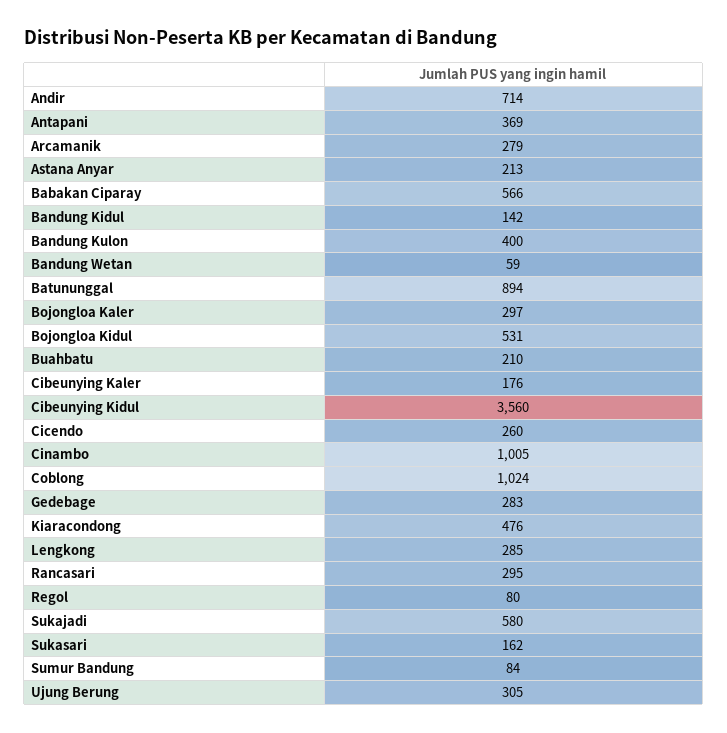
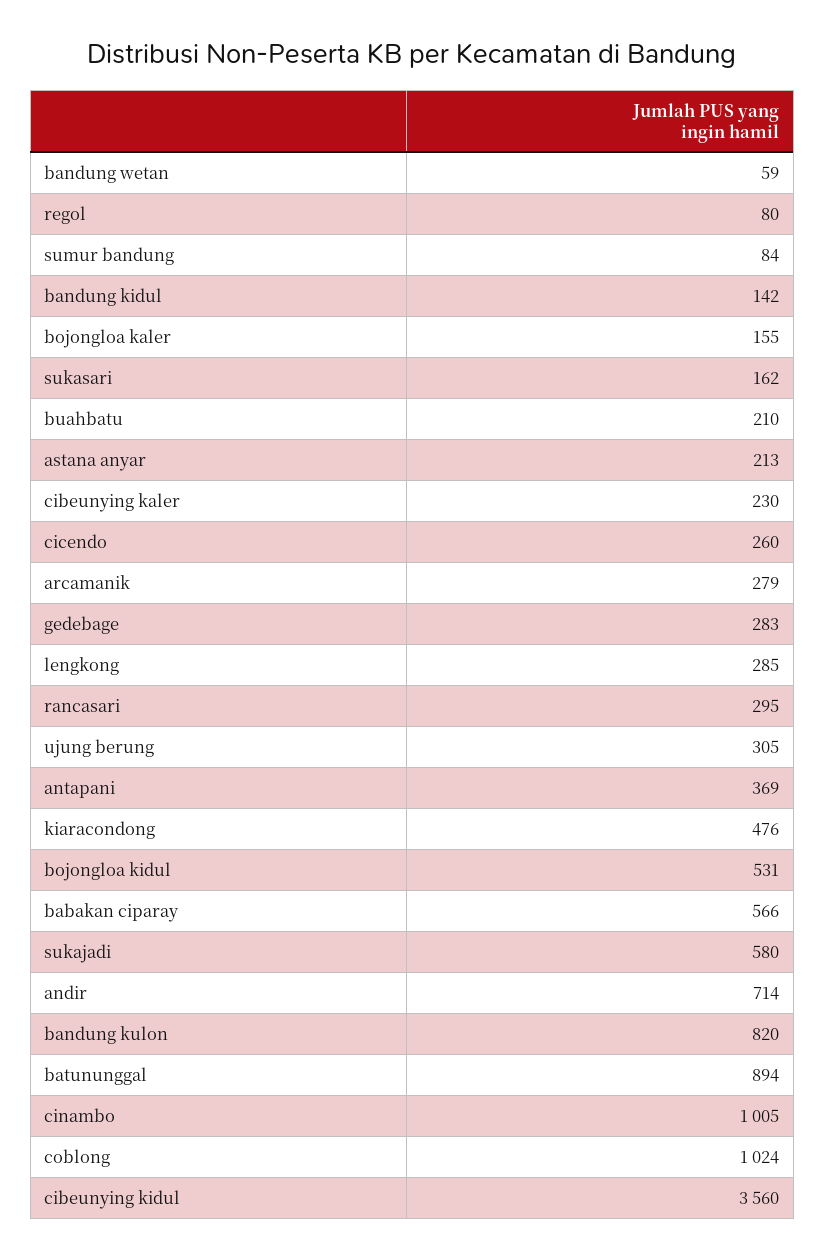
  {
    "Andir": 714,
    "Antapani": 369,
    "Arcamanik": 279,
    "Astana Anyar": 213,
    "Babakan Ciparay": 566,
    "Bandung Kidul": 142,
-   "Bandung Kulon": 400,
+   "Bandung Kulon": 820,
    "Bandung Wetan": 59,
    "Batununggal": 894,
-   "Bojongloa Kaler": 297,
+   "Bojongloa Kaler": 155,
    "Bojongloa Kidul": 531,
    "Buahbatu": 210,
-   "Cibeunying Kaler": 176,
+   "Cibeunying Kaler": 230,
    "Cibeunying Kidul": 3560,
    "Cicendo": 260,
    "Cinambo": 1005,
    "Coblong": 1024,
    "Gedebage": 283,
    "Kiaracondong": 476,
    "Lengkong": 285,
    "Rancasari": 295,
    "Regol": 80,
    "Sukajadi": 580,
    "Sukasari": 162,
    "Sumur Bandung": 84,
    "Ujung Berung": 305
  }

